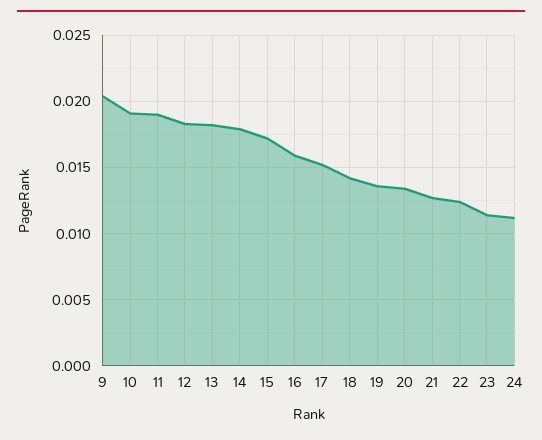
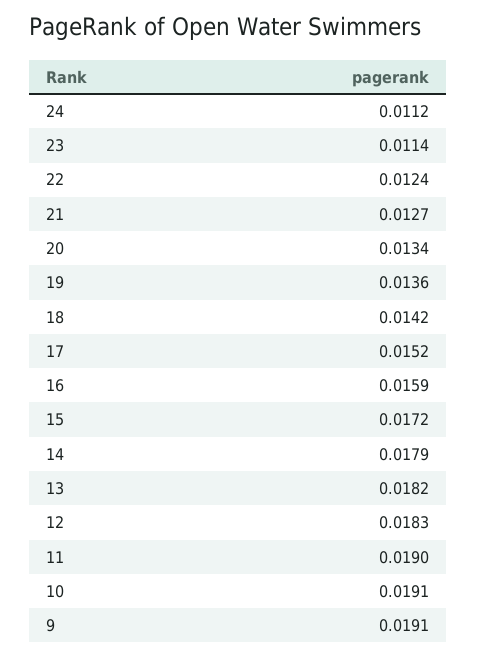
  {
-   "9": 0.0205,
+   "9": 0.0191,
    "10": 0.0191,
    "11": 0.019,
    "12": 0.0183,
    "13": 0.0182,
    "14": 0.0179,
    "15": 0.0172,
    "16": 0.0159,
    "17": 0.0152,
    "18": 0.0142,
    "19": 0.0136,
    "20": 0.0134,
    "21": 0.0127,
    "22": 0.0124,
    "23": 0.0114,
    "24": 0.0112
  }

